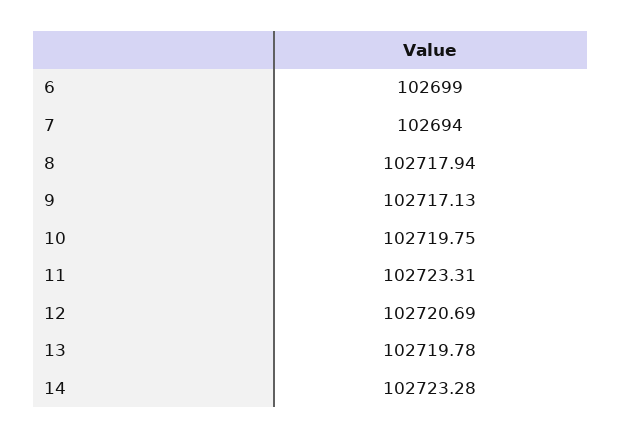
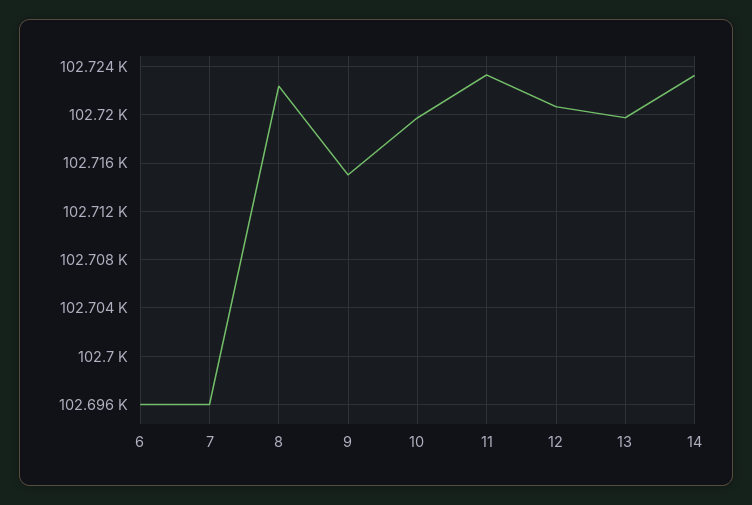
  {
-   "6": 102699,
+   "6": 102696,
-   "7": 102694,
+   "7": 102696,
-   "8": 102717.94,
+   "8": 102722.5,
-   "9": 102717.13,
+   "9": 102715,
    "10": 102719.75,
    "11": 102723.31,
    "12": 102720.69,
    "13": 102719.78,
    "14": 102723.28
  }

